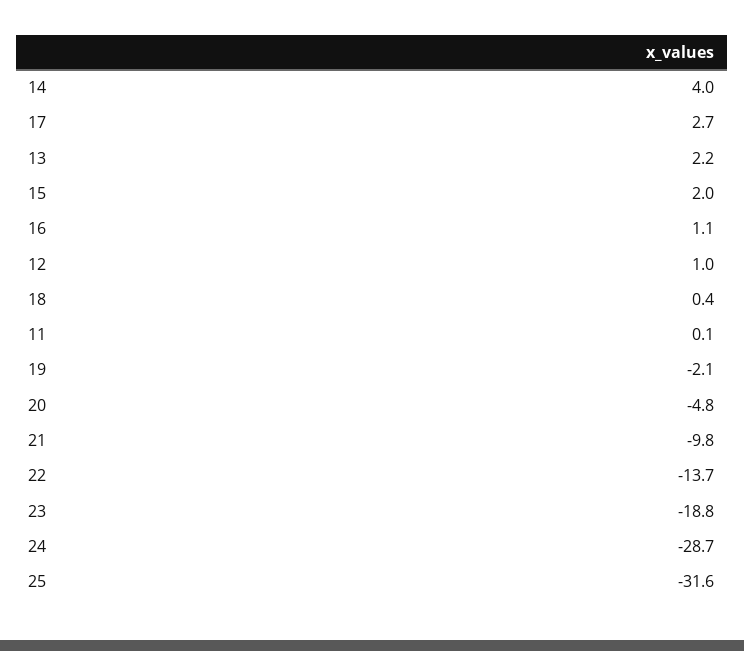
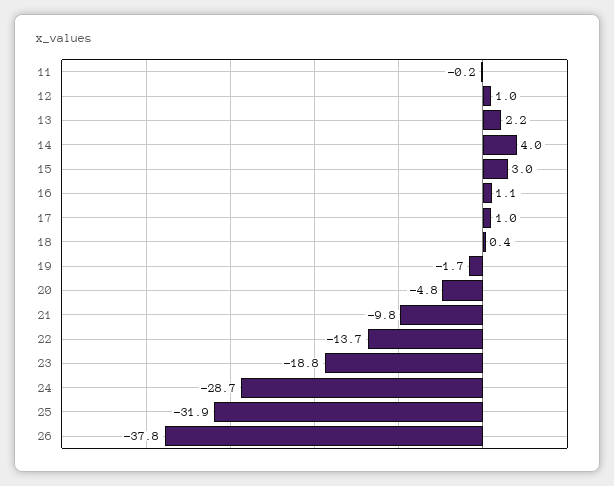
  {
    "14": 4,
-   "17": 2.7,
+   "17": 1,
    "13": 2.2,
-   "15": 2,
+   "15": 3,
    "16": 1.1,
    "12": 1,
    "18": 0.4,
-   "11": 0.1,
+   "11": -0.2,
-   "19": -2.1,
+   "19": -1.7,
    "20": -4.8,
    "21": -9.8,
    "22": -13.7,
    "23": -18.8,
    "24": -28.7,
-   "25": -31.6
+   "25": -31.9,
+   "26": -37.8
  }

